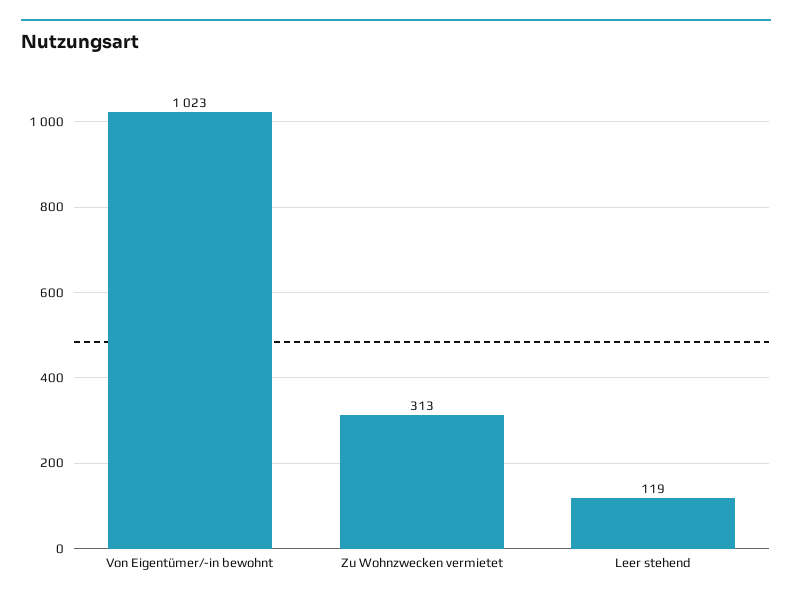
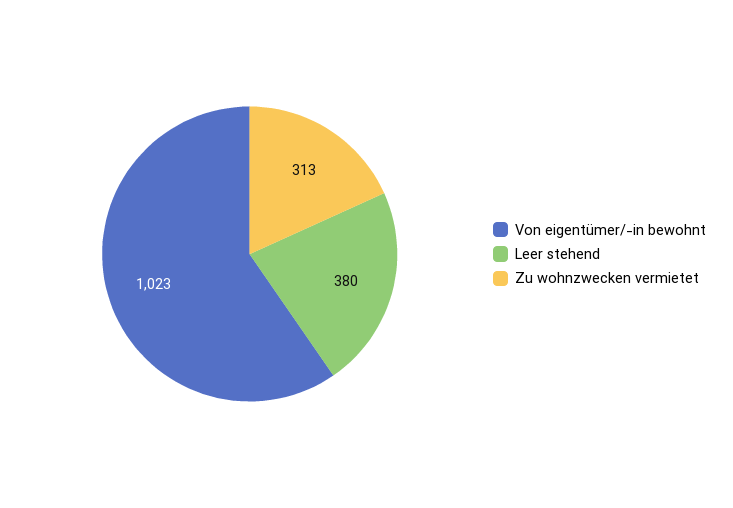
  {
    "Von Eigentümer/-in bewohnt": 1023,
    "Zu Wohnzwecken vermietet": 313,
-   "Leer stehend": 119
+   "Leer stehend": 380
  }

